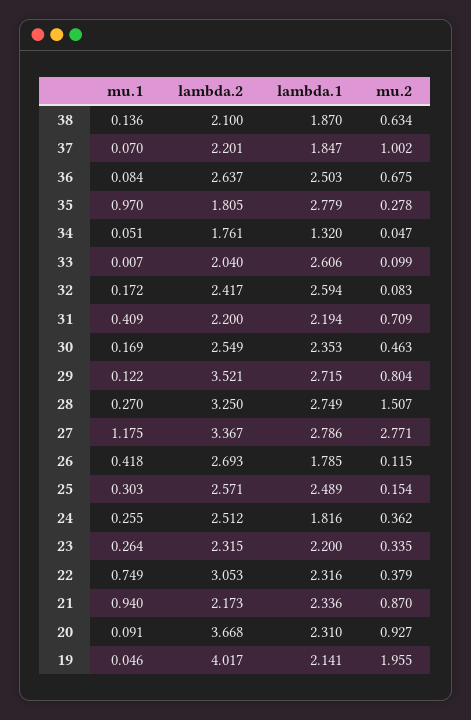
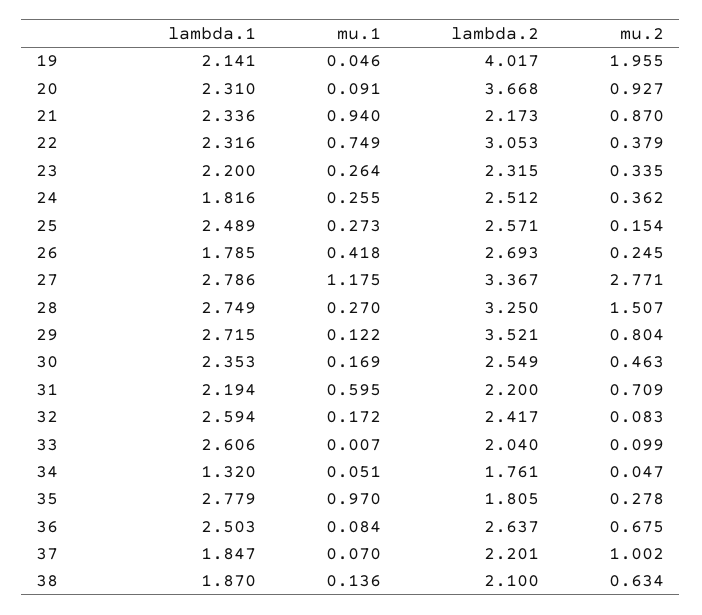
  {
    "mu.1": {
      "38": 0.136,
      "37": 0.07,
      "36": 0.084,
      "35": 0.97,
      "34": 0.051,
      "33": 0.007,
      "32": 0.172,
-     "31": 0.409,
+     "31": 0.595,
      "30": 0.169,
      "29": 0.122,
      "28": 0.27,
      "27": 1.175,
      "26": 0.418,
-     "25": 0.303,
+     "25": 0.273,
      "24": 0.255,
      "23": 0.264,
      "22": 0.749,
      "21": 0.94,
      "20": 0.091,
      "19": 0.046
    },
    "lambda.2": {
      "38": 2.1,
      "37": 2.201,
      "36": 2.637,
      "35": 1.805,
      "34": 1.761,
      "33": 2.04,
      "32": 2.417,
      "31": 2.2,
      "30": 2.549,
      "29": 3.521,
      "28": 3.25,
      "27": 3.367,
      "26": 2.693,
      "25": 2.571,
      "24": 2.512,
      "23": 2.315,
      "22": 3.053,
      "21": 2.173,
      "20": 3.668,
      "19": 4.017
    },
    "lambda.1": {
      "38": 1.87,
      "37": 1.847,
      "36": 2.503,
      "35": 2.779,
      "34": 1.32,
      "33": 2.606,
      "32": 2.594,
      "31": 2.194,
      "30": 2.353,
      "29": 2.715,
      "28": 2.749,
      "27": 2.786,
      "26": 1.785,
      "25": 2.489,
      "24": 1.816,
      "23": 2.2,
      "22": 2.316,
      "21": 2.336,
      "20": 2.31,
      "19": 2.141
    },
    "mu.2": {
      "38": 0.634,
      "37": 1.002,
      "36": 0.675,
      "35": 0.278,
      "34": 0.047,
      "33": 0.099,
      "32": 0.083,
      "31": 0.709,
      "30": 0.463,
      "29": 0.804,
      "28": 1.507,
      "27": 2.771,
-     "26": 0.115,
+     "26": 0.245,
      "25": 0.154,
      "24": 0.362,
      "23": 0.335,
      "22": 0.379,
      "21": 0.87,
      "20": 0.927,
      "19": 1.955
    }
  }

